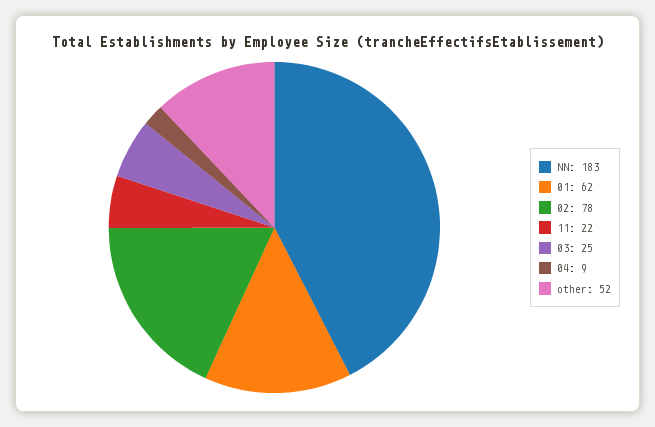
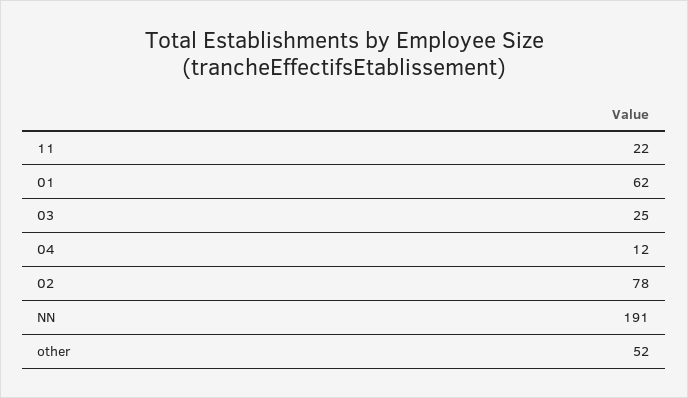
  {
-   "NN": 183,
+   "NN": 191,
    "01": 62,
    "02": 78,
    "11": 22,
    "03": 25,
-   "04": 9,
+   "04": 12,
    "other": 52
  }

